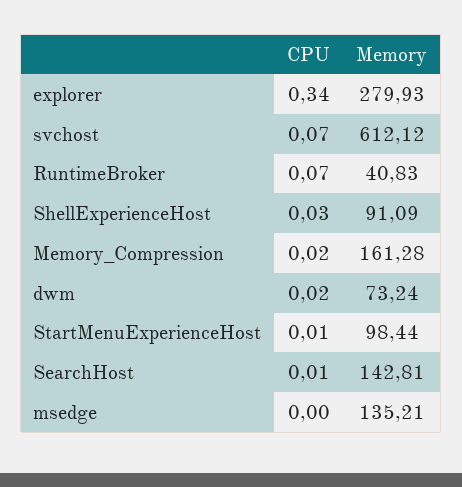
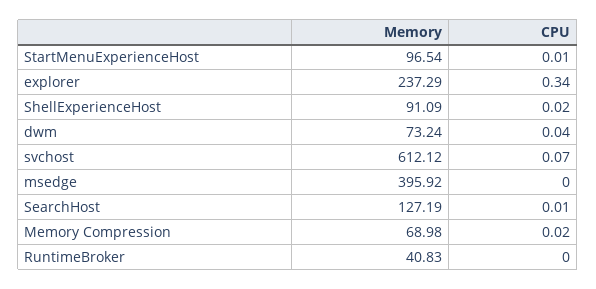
  {
    "CPU": {
      "explorer": 0.34,
      "svchost": 0.07,
-     "RuntimeBroker": 0.07,
+     "RuntimeBroker": 0,
-     "ShellExperienceHost": 0.03,
+     "ShellExperienceHost": 0.02,
      "Memory_Compression": 0.02,
-     "dwm": 0.02,
+     "dwm": 0.04,
      "StartMenuExperienceHost": 0.01,
      "SearchHost": 0.01,
      "msedge": 0
    },
    "Memory": {
-     "explorer": 279.93,
+     "explorer": 237.29,
      "svchost": 612.12,
      "RuntimeBroker": 40.83,
      "ShellExperienceHost": 91.09,
-     "Memory_Compression": 161.28,
+     "Memory_Compression": 68.98,
      "dwm": 73.24,
-     "StartMenuExperienceHost": 98.44,
+     "StartMenuExperienceHost": 96.54,
-     "SearchHost": 142.81,
+     "SearchHost": 127.19,
-     "msedge": 135.21
+     "msedge": 395.92
    }
  }

